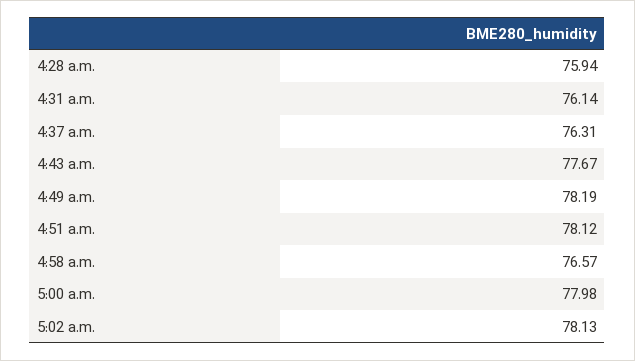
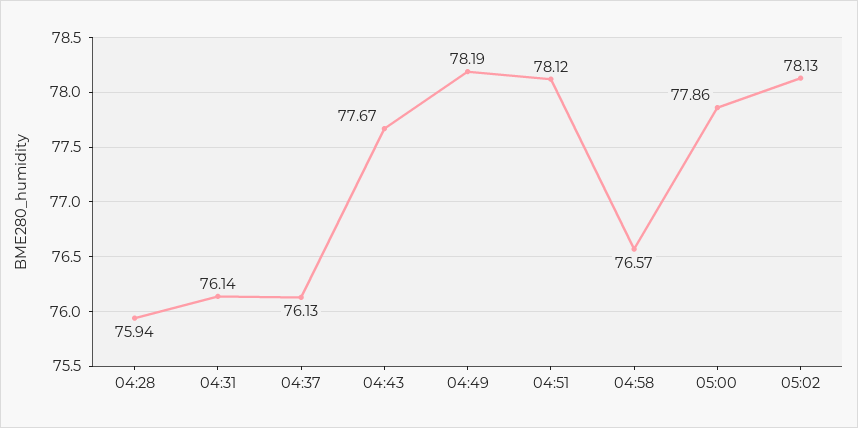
  {
    "4:28 a.m.": 75.94,
    "4:31 a.m.": 76.14,
-   "4:37 a.m.": 76.31,
+   "4:37 a.m.": 76.13,
    "4:43 a.m.": 77.67,
    "4:49 a.m.": 78.19,
    "4:51 a.m.": 78.12,
    "4:58 a.m.": 76.57,
-   "5:00 a.m.": 77.98,
+   "5:00 a.m.": 77.86,
    "5:02 a.m.": 78.13
  }

